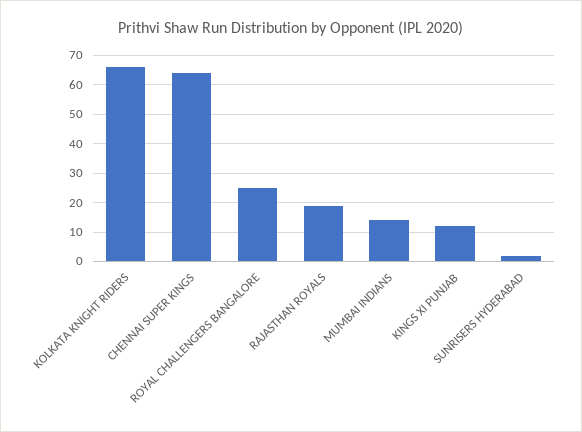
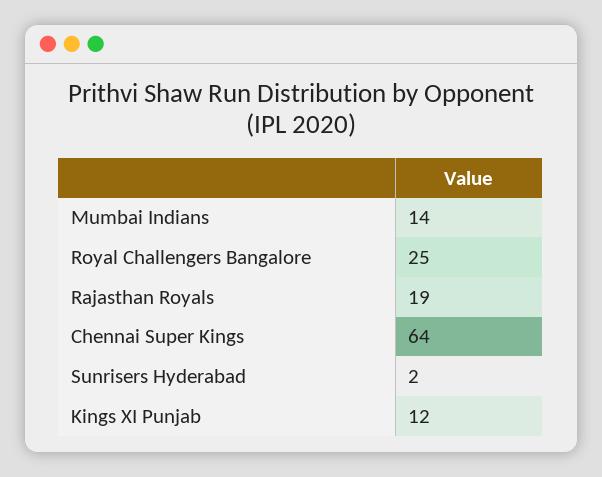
  {
-   "KOLKATA KNIGHT RIDERS": 65,
    "CHENNAI SUPER KINGS": 64,
    "ROYAL CHALLENGERS BANGALORE": 25,
    "RAJASTHAN ROYALS": 19,
    "MUMBAI INDIANS": 14,
    "KINGS XI PUNJAB": 12,
    "SUNRISERS HYDERABAD": 2
  }

